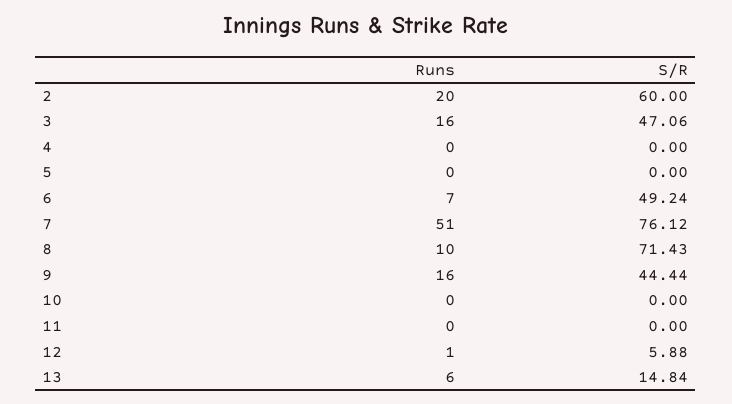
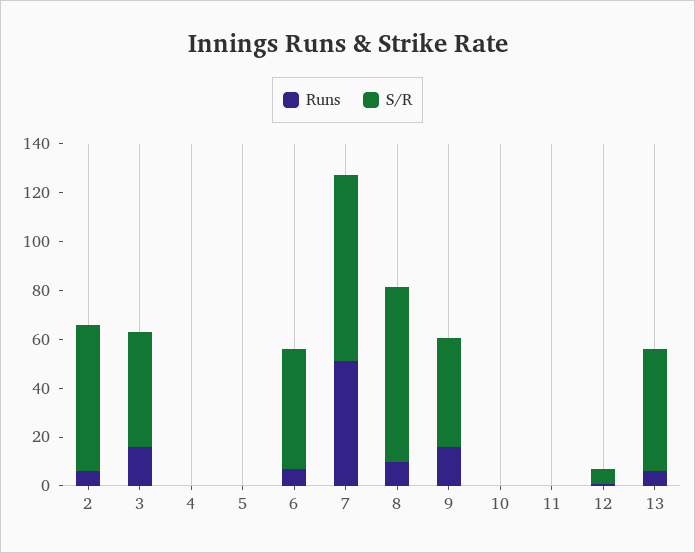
  {
    "Runs": {
-     "2": 20,
+     "2": 5,
      "3": 16,
      "4": 0,
      "5": 0,
      "6": 7,
      "7": 51,
      "8": 10,
      "9": 16,
      "10": 0,
      "11": 0,
      "12": 1,
      "13": 6
    },
    "S/R": {
      "2": 60,
      "3": 47.06,
      "4": 0,
      "5": 0,
      "6": 49.24,
      "7": 76.12,
      "8": 71.43,
      "9": 44.44,
      "10": 0,
      "11": 0,
      "12": 5.88,
-     "13": 14.84
+     "13": 50
    }
  }

